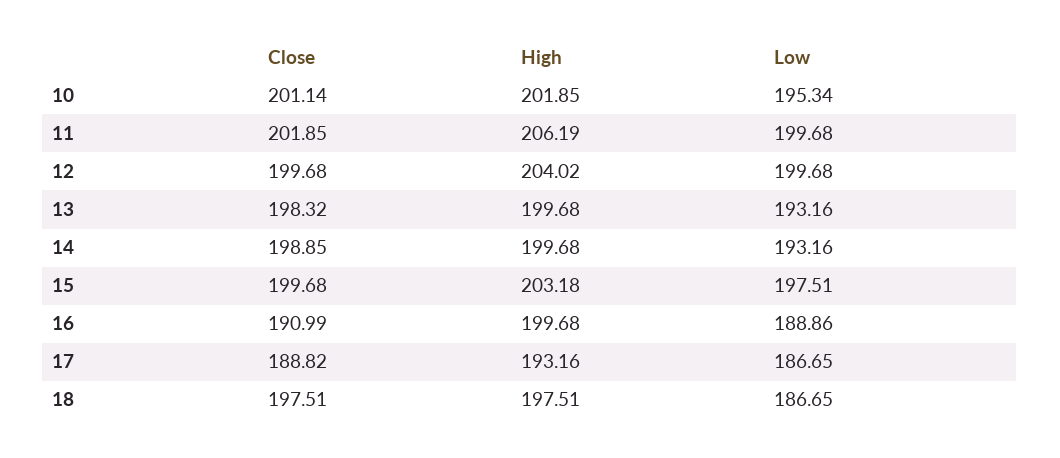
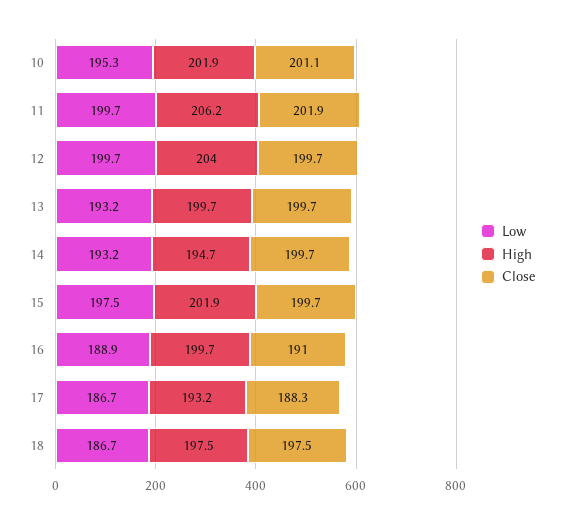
  {
    "Close": {
      "10": 201.14,
      "11": 201.85,
      "12": 199.68,
-     "13": 198.32,
+     "13": 199.7,
-     "14": 198.85,
+     "14": 199.7,
      "15": 199.68,
      "16": 190.99,
-     "17": 188.82,
+     "17": 188.3,
      "18": 197.51
    },
    "High": {
      "10": 201.85,
      "11": 206.19,
      "12": 204.02,
      "13": 199.68,
-     "14": 199.68,
+     "14": 194.7,
-     "15": 203.18,
+     "15": 201.9,
      "16": 199.68,
      "17": 193.16,
      "18": 197.51
    },
    "Low": {
      "10": 195.34,
      "11": 199.68,
      "12": 199.68,
      "13": 193.16,
      "14": 193.16,
      "15": 197.51,
      "16": 188.86,
      "17": 186.65,
      "18": 186.65
    }
  }

